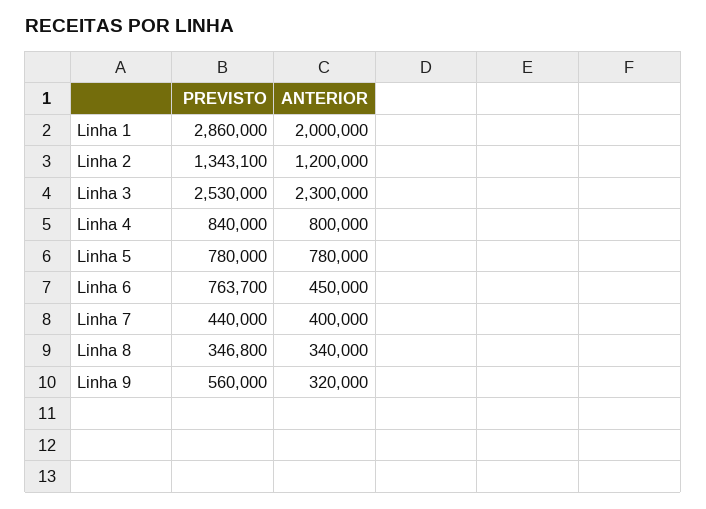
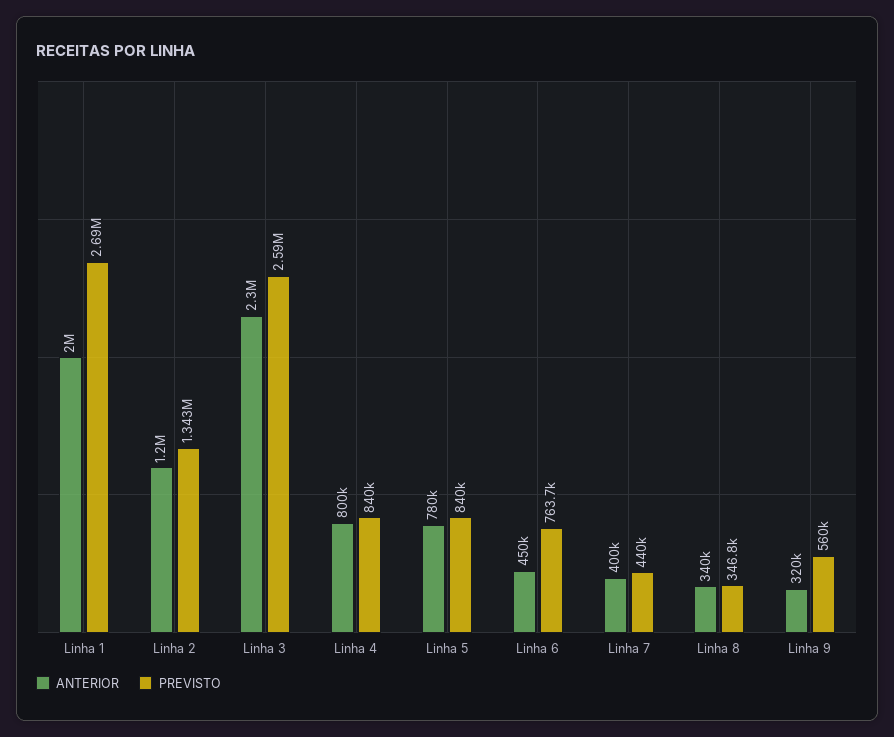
  {
    "PREVISTO": {
-     "Linha 1": 2860000,
+     "Linha 1": 2690000,
      "Linha 2": 1343100,
-     "Linha 3": 2530000,
+     "Linha 3": 2590000,
      "Linha 4": 840000,
-     "Linha 5": 780000,
+     "Linha 5": 840000,
      "Linha 6": 763700,
      "Linha 7": 440000,
      "Linha 8": 346800,
      "Linha 9": 560000
    },
    "ANTERIOR": {
      "Linha 1": 2000000,
      "Linha 2": 1200000,
      "Linha 3": 2300000,
      "Linha 4": 800000,
      "Linha 5": 780000,
      "Linha 6": 450000,
      "Linha 7": 400000,
      "Linha 8": 340000,
      "Linha 9": 320000
    }
  }

